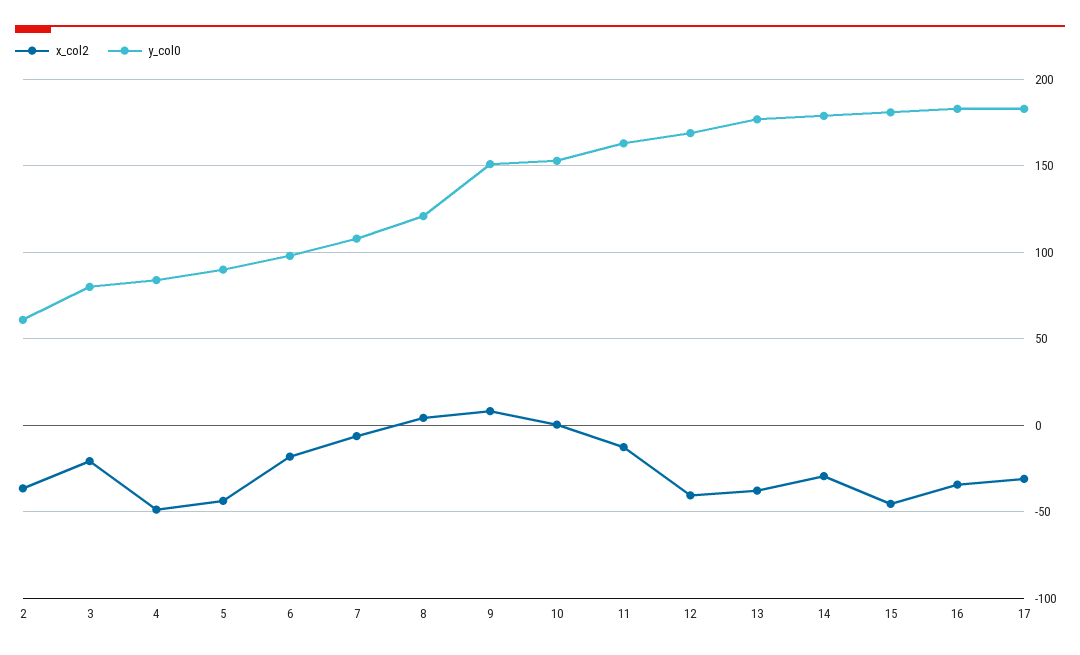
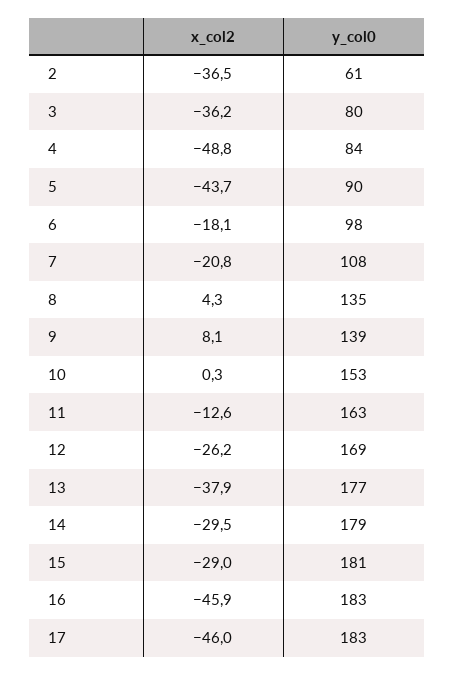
  {
    "x_col2": {
      "2": -36.5,
-     "3": -20,
+     "3": -36.2,
      "4": -48.8,
      "5": -43.7,
      "6": -18.1,
-     "7": -5,
+     "7": -20.8,
      "8": 4.3,
      "9": 8.1,
      "10": 0.3,
      "11": -12.6,
-     "12": -40,
+     "12": -26.2,
      "13": -37.9,
      "14": -29.5,
-     "15": -45,
+     "15": -29,
-     "16": -35,
+     "16": -45.9,
-     "17": -30
+     "17": -46
    },
    "y_col0": {
      "2": 61,
      "3": 80,
      "4": 84,
      "5": 90,
      "6": 98,
      "7": 108,
-     "8": 120,
+     "8": 135,
-     "9": 150,
+     "9": 139,
      "10": 153,
      "11": 163,
      "12": 169,
      "13": 177,
      "14": 179,
      "15": 181,
      "16": 183,
      "17": 183
    }
  }

